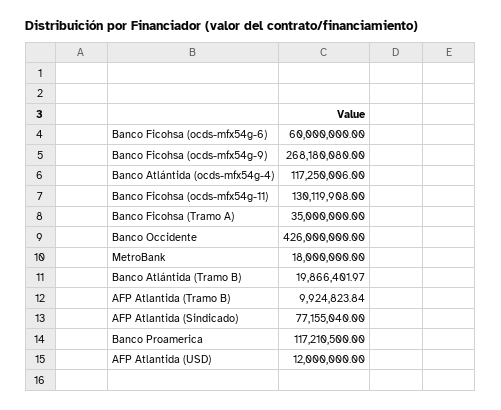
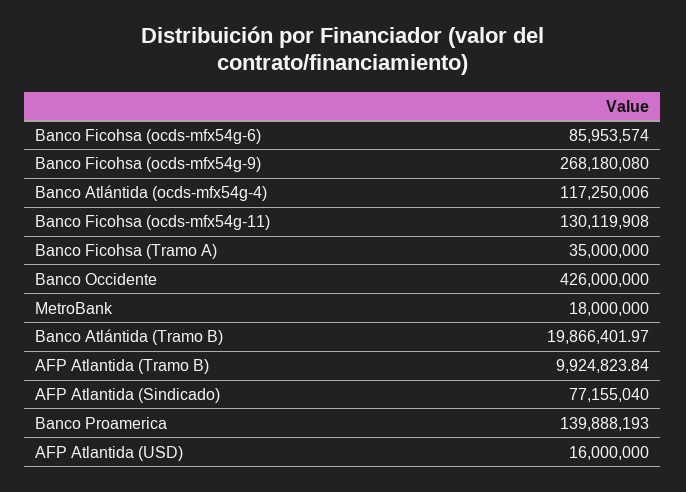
  {
-   "Banco Ficohsa (ocds-mfx54g-6)": 60000000,
+   "Banco Ficohsa (ocds-mfx54g-6)": 85953574,
    "Banco Ficohsa (ocds-mfx54g-9)": 268180080,
    "Banco Atlántida (ocds-mfx54g-4)": 117250006,
    "Banco Ficohsa (ocds-mfx54g-11)": 130119908,
    "Banco Ficohsa (Tramo A)": 35000000,
    "Banco Occidente": 426000000,
    "MetroBank": 18000000,
    "Banco Atlántida (Tramo B)": 19866401.97,
    "AFP Atlantida (Tramo B)": 9924823.84,
    "AFP Atlantida (Sindicado)": 77155040,
-   "Banco Proamerica": 117210500,
+   "Banco Proamerica": 139888193,
-   "AFP Atlantida (USD)": 12000000
+   "AFP Atlantida (USD)": 16000000
  }

